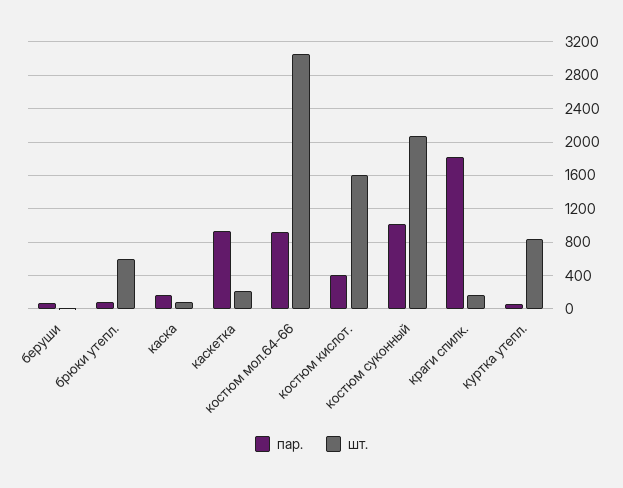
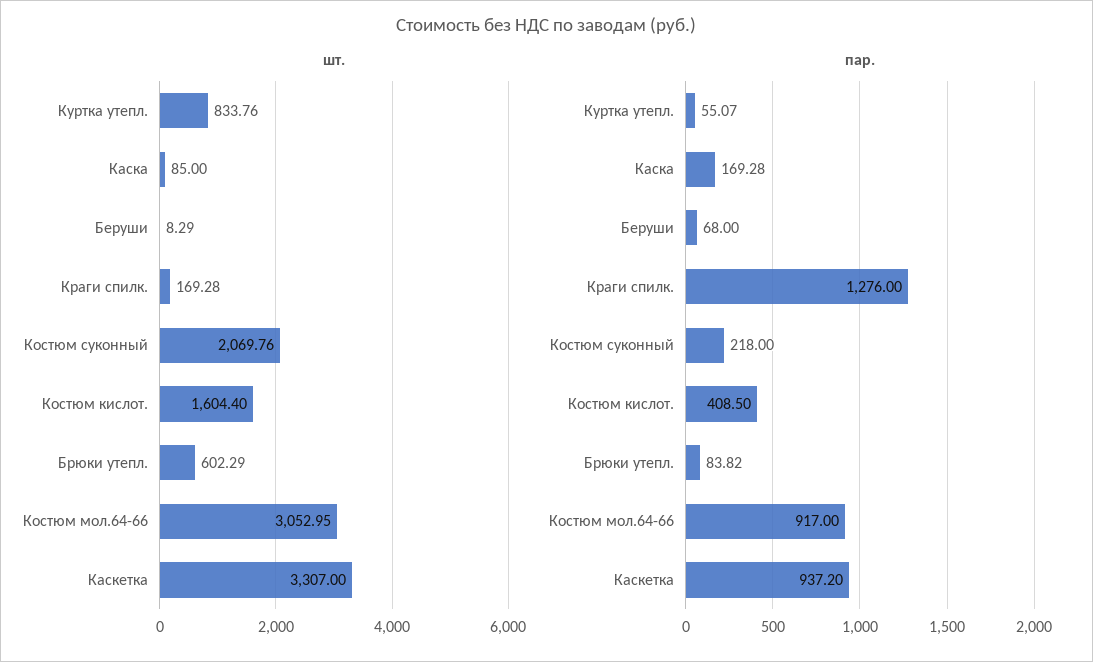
  {
    "пар.": {
      "беруши": 68,
      "брюки утепл.": 83.82,
      "каска": 169.28,
      "каскетка": 937.2,
      "костюм мол.64-66": 917,
      "костюм кислот.": 408.5,
-     "костюм суконный": 1000,
+     "костюм суконный": 218,
-     "краги спилк.": 1800,
+     "краги спилк.": 1276,
      "куртка утепл.": 55.07
    },
    "шт.": {
      "беруши": 8.29,
      "брюки утепл.": 602.29,
      "каска": 85,
-     "каскетка": 200,
+     "каскетка": 3307,
      "костюм мол.64-66": 3052.95,
      "костюм кислот.": 1604.4,
      "костюм суконный": 2069.76,
      "краги спилк.": 169.28,
      "куртка утепл.": 833.76
    }
  }

